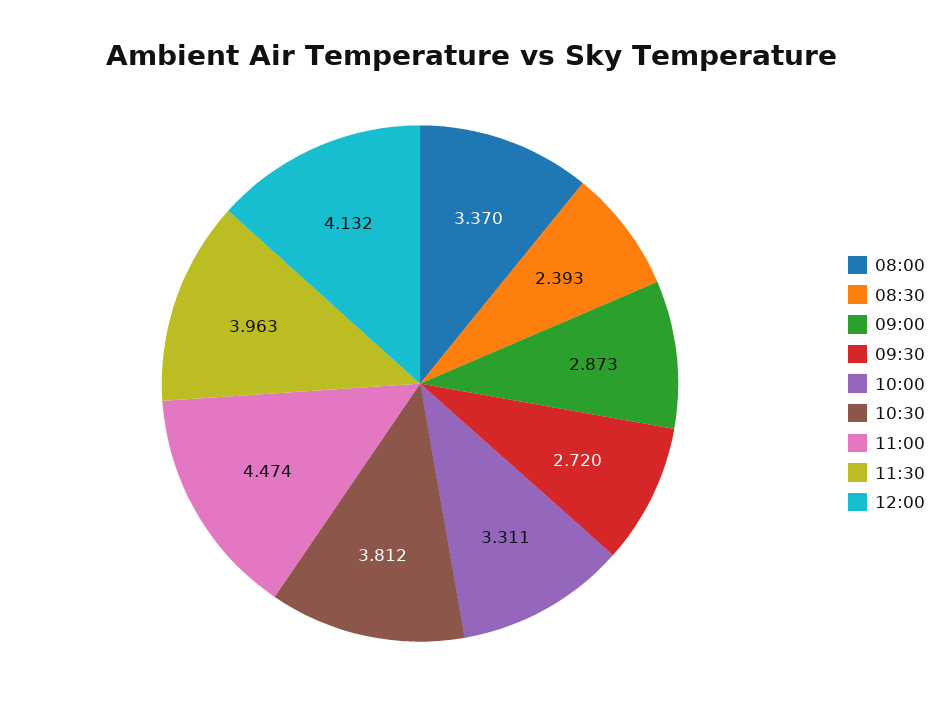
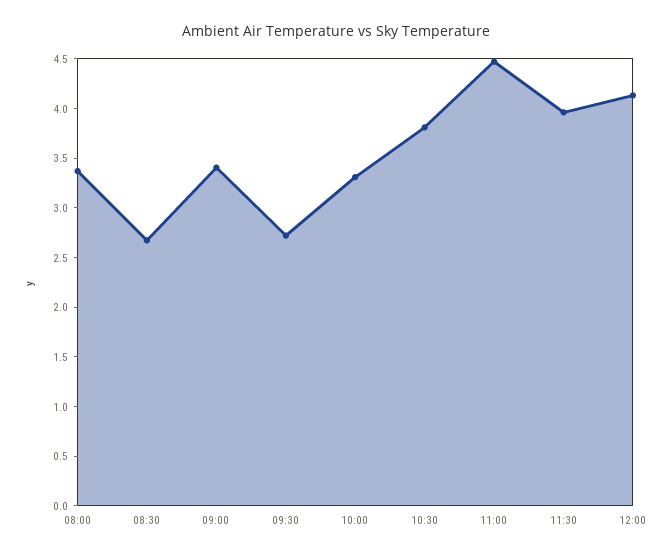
  {
    "08:00": 3.37,
-   "08:30": 2.393,
+   "08:30": 2.7,
-   "09:00": 2.873,
+   "09:00": 3.4,
    "09:30": 2.72,
    "10:00": 3.311,
    "10:30": 3.812,
    "11:00": 4.474,
    "11:30": 3.963,
    "12:00": 4.132
  }

